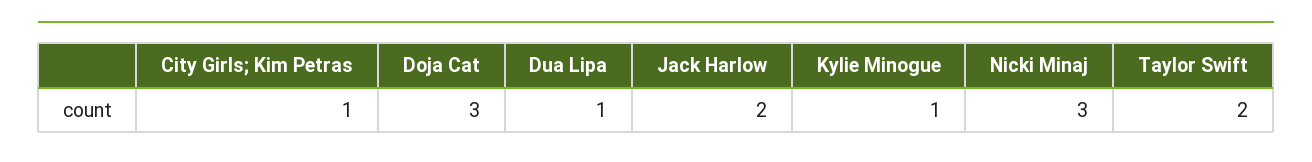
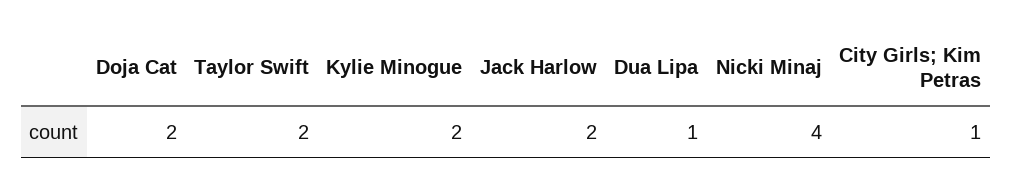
  {
    "City Girls; Kim Petras": 1,
-   "Doja Cat": 3,
+   "Doja Cat": 2,
    "Dua Lipa": 1,
    "Jack Harlow": 2,
-   "Kylie Minogue": 1,
+   "Kylie Minogue": 2,
-   "Nicki Minaj": 3,
+   "Nicki Minaj": 4,
    "Taylor Swift": 2
  }

